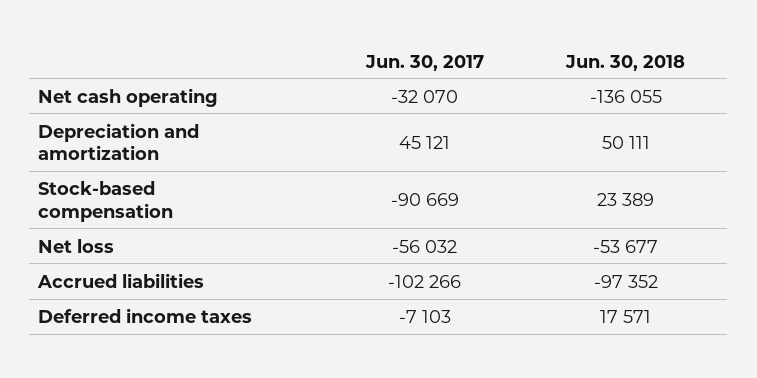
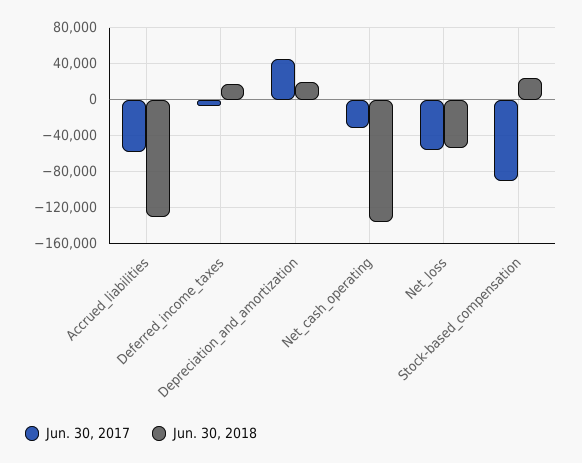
  {
    "Jun. 30, 2017": {
      "Net cash operating": -32070,
      "Depreciation and amortization": 45121,
      "Stock-based compensation": -90669,
      "Net loss": -56032,
-     "Accrued liabilities": -102266,
+     "Accrued liabilities": -60000,
      "Deferred income taxes": -7103
    },
    "Jun. 30, 2018": {
      "Net cash operating": -136055,
-     "Depreciation and amortization": 50111,
+     "Depreciation and amortization": 20000,
      "Stock-based compensation": 23389,
      "Net loss": -53677,
-     "Accrued liabilities": -97352,
+     "Accrued liabilities": -130000,
      "Deferred income taxes": 17571
    }
  }

